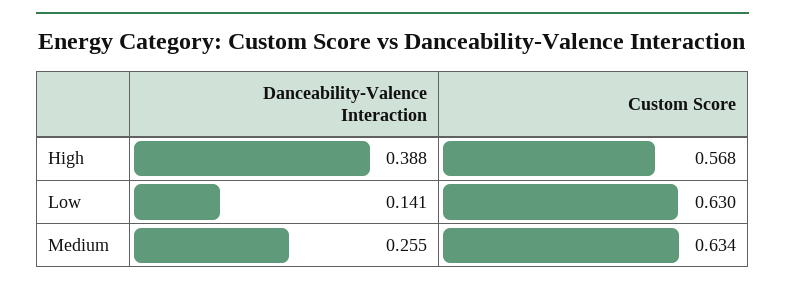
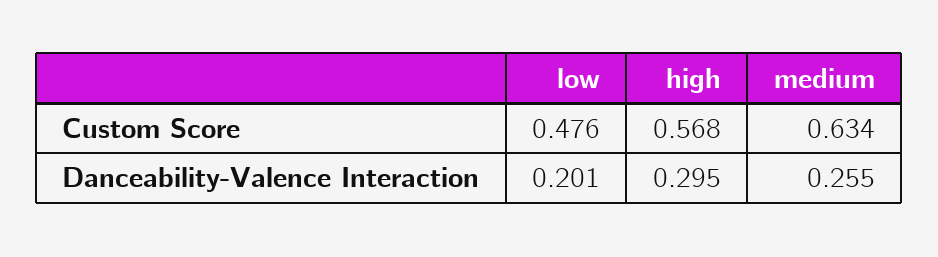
  {
    "Danceability-Valence Interaction": {
-     "High": 0.388,
+     "High": 0.295,
-     "Low": 0.141,
+     "Low": 0.201,
      "Medium": 0.255
    },
    "Custom Score": {
      "High": 0.568,
-     "Low": 0.63,
+     "Low": 0.476,
      "Medium": 0.634
    }
  }

